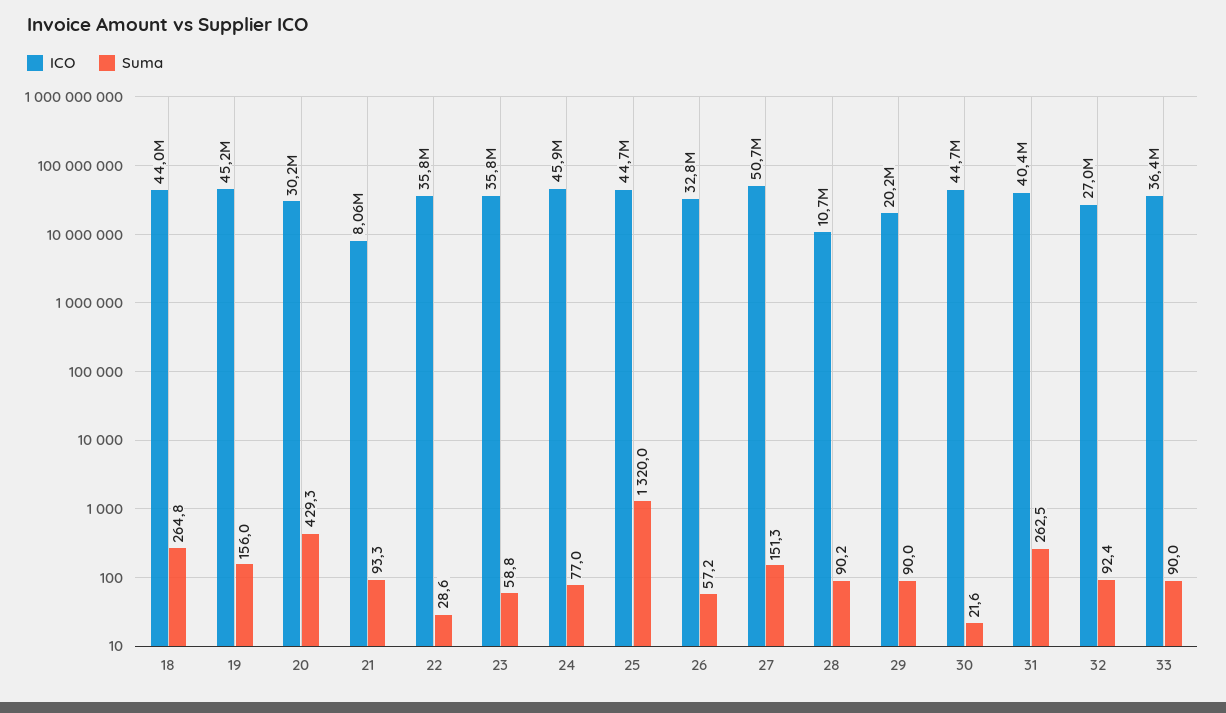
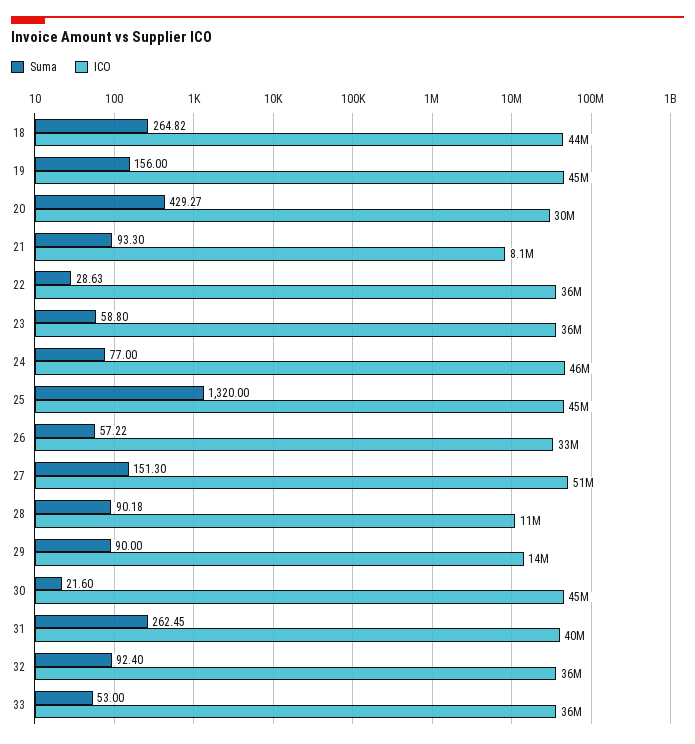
  {
    "ICO": {
      "18": 44000000,
      "19": 45200000,
      "20": 30200000,
      "21": 8060000,
      "22": 35800000,
      "23": 35800000,
      "24": 45900000,
      "25": 44700000,
      "26": 32800000,
      "27": 50700000,
      "28": 10700000,
-     "29": 20200000,
+     "29": 14000000,
      "30": 44700000,
      "31": 40400000,
-     "32": 27000000,
+     "32": 36000000,
      "33": 36400000
    },
    "Suma": {
      "18": 264.82,
      "19": 156,
      "20": 429.27,
      "21": 93.3,
      "22": 28.63,
      "23": 58.8,
      "24": 77,
      "25": 1320,
      "26": 57.22,
      "27": 151.3,
      "28": 90.18,
      "29": 90,
      "30": 21.6,
      "31": 262.45,
      "32": 92.4,
-     "33": 90
+     "33": 53
    }
  }

